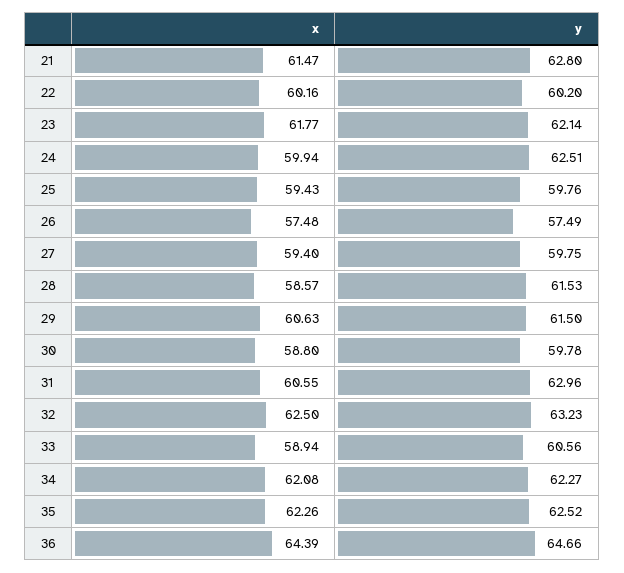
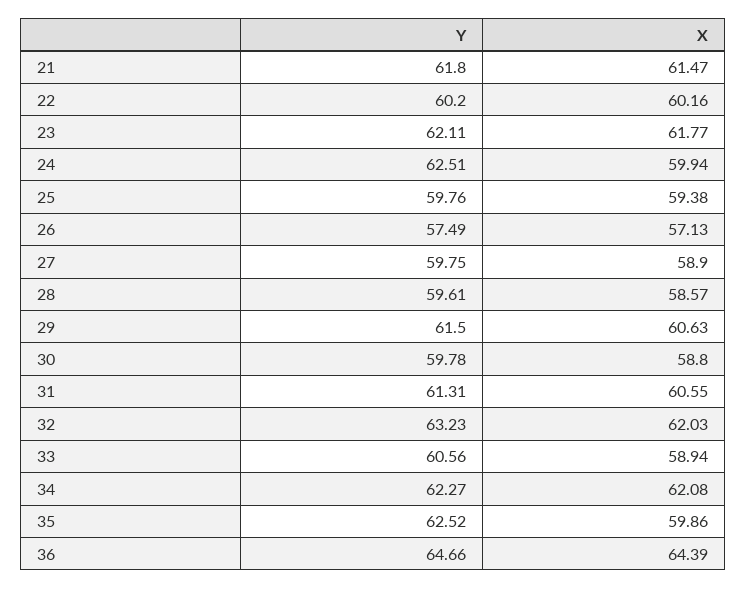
  {
    "x": {
      "21": 61.47,
      "22": 60.16,
      "23": 61.77,
      "24": 59.94,
-     "25": 59.43,
+     "25": 59.38,
-     "26": 57.48,
+     "26": 57.13,
-     "27": 59.4,
+     "27": 58.9,
      "28": 58.57,
      "29": 60.63,
      "30": 58.8,
      "31": 60.55,
-     "32": 62.5,
+     "32": 62.03,
      "33": 58.94,
      "34": 62.08,
-     "35": 62.26,
+     "35": 59.86,
      "36": 64.39
    },
    "y": {
-     "21": 62.8,
+     "21": 61.8,
      "22": 60.2,
-     "23": 62.14,
+     "23": 62.11,
      "24": 62.51,
      "25": 59.76,
      "26": 57.49,
      "27": 59.75,
-     "28": 61.53,
+     "28": 59.61,
      "29": 61.5,
      "30": 59.78,
-     "31": 62.96,
+     "31": 61.31,
      "32": 63.23,
      "33": 60.56,
      "34": 62.27,
      "35": 62.52,
      "36": 64.66
    }
  }

